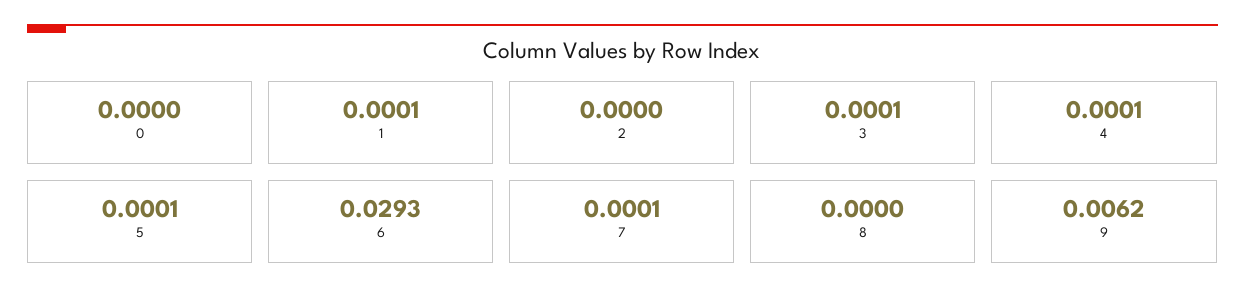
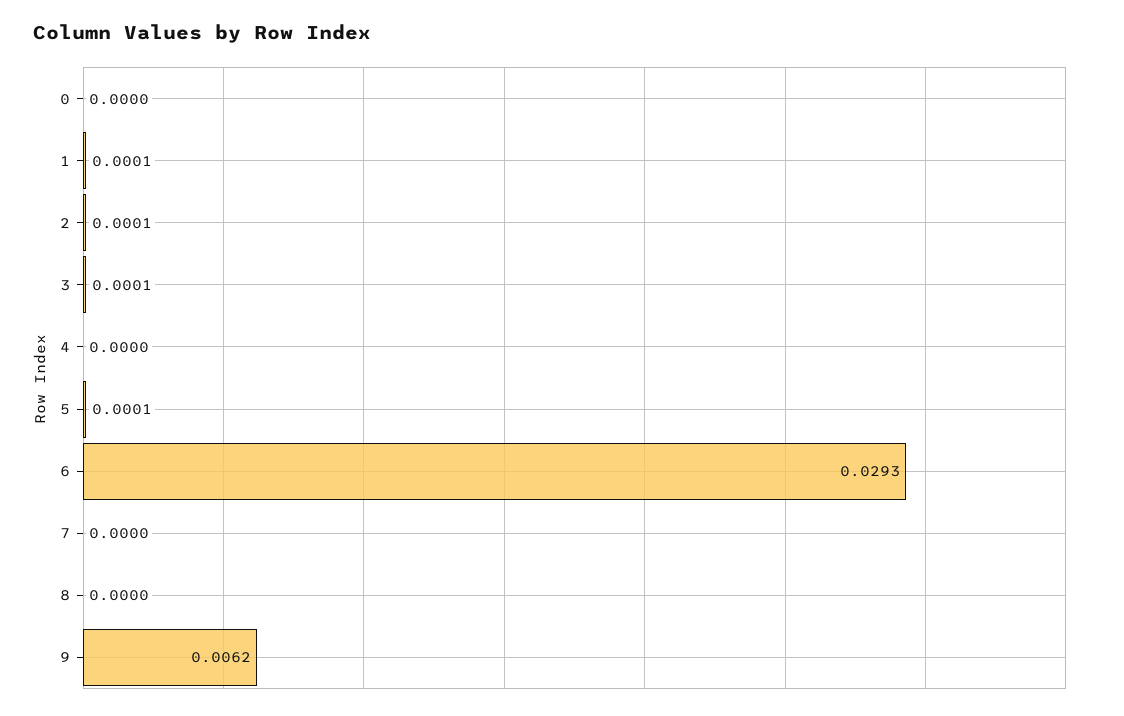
  {
    "0": 0,
    "1": 0.0001,
-   "2": 0,
+   "2": 0.0001,
    "3": 0.0001,
-   "4": 0.0001,
+   "4": 0,
    "5": 0.0001,
    "6": 0.0293,
-   "7": 0.0001,
+   "7": 0,
    "8": 0,
    "9": 0.0062
  }

